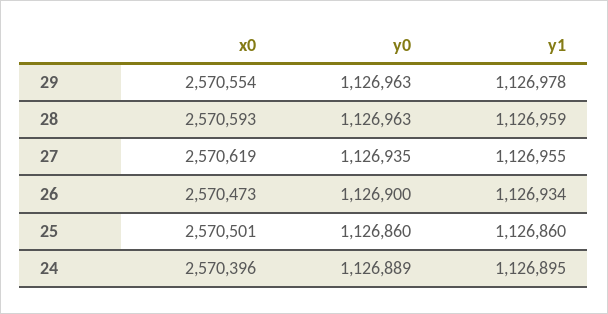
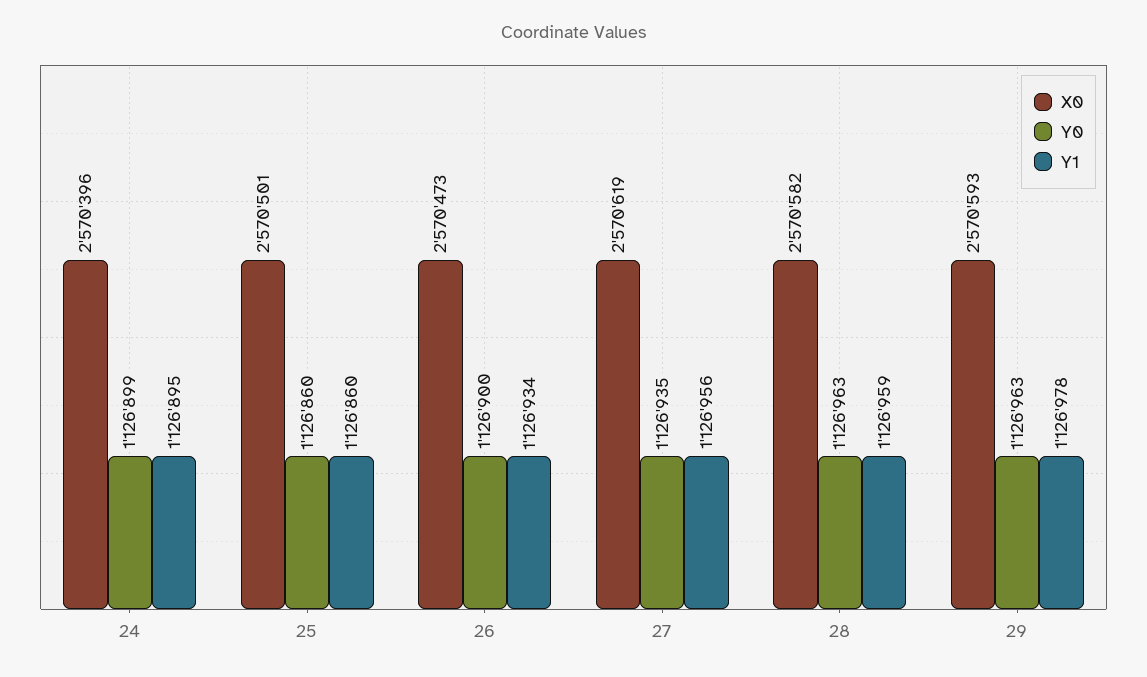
  {
    "x0": {
-     "29": 2570554,
+     "29": 2570593,
-     "28": 2570593,
+     "28": 2570582,
      "27": 2570619,
      "26": 2570473,
      "25": 2570501,
      "24": 2570396
    },
    "y0": {
      "29": 1126963,
      "28": 1126963,
      "27": 1126935,
      "26": 1126900,
      "25": 1126860,
-     "24": 1126889
+     "24": 1126899
    },
    "y1": {
      "29": 1126978,
      "28": 1126959,
-     "27": 1126955,
+     "27": 1126956,
      "26": 1126934,
      "25": 1126860,
      "24": 1126895
    }
  }

